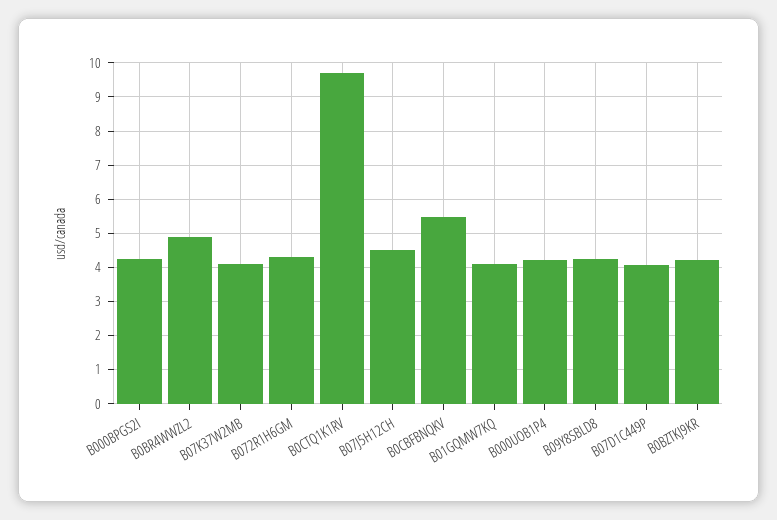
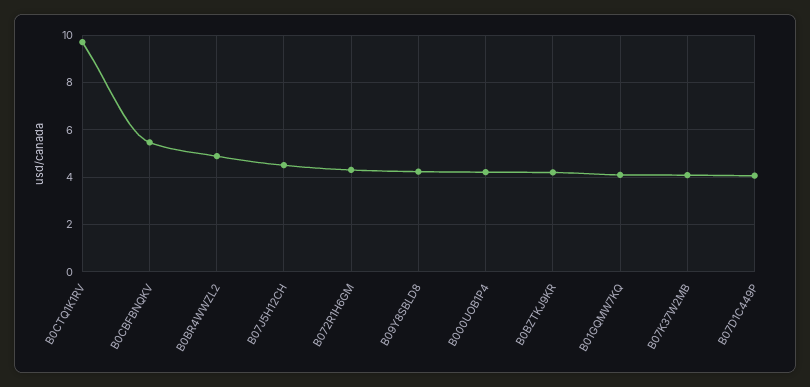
  {
-   "B000BPGS2I": 4.2,
    "B0BR4WWZL2": 4.8,
    "B07K37W2MB": 4,
    "B072R1H6GM": 4.4,
    "B0CTQ1K1RV": 9.8,
    "B07J5H12CH": 4.6,
    "B0CBFBNQKV": 5.4,
    "B01GQMW7KQ": 4,
    "B000UOB1P4": 4.2,
    "B09Y8SBLD8": 4.2,
    "B07D1C449P": 4,
    "B0BZTKJ9KR": 4.2
  }

